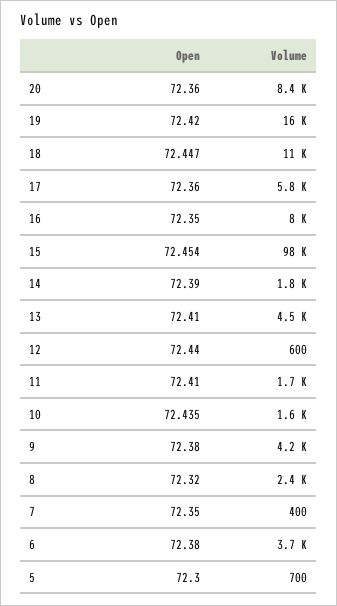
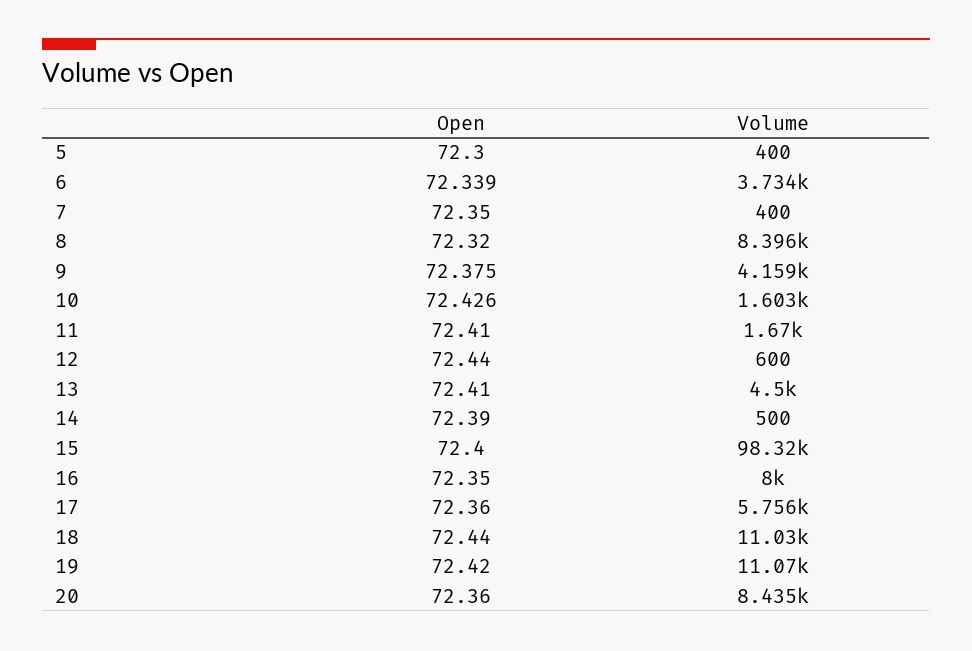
  {
    "Open": {
      "20": 72.36,
      "19": 72.42,
-     "18": 72.447,
+     "18": 72.44,
      "17": 72.36,
      "16": 72.35,
-     "15": 72.454,
+     "15": 72.4,
      "14": 72.39,
      "13": 72.41,
      "12": 72.44,
      "11": 72.41,
-     "10": 72.435,
+     "10": 72.426,
-     "9": 72.38,
+     "9": 72.375,
      "8": 72.32,
      "7": 72.35,
-     "6": 72.38,
+     "6": 72.339,
      "5": 72.3
    },
    "Volume": {
      "20": 8435,
-     "19": 16000,
+     "19": 11070,
      "18": 11030,
      "17": 5756,
      "16": 8000,
      "15": 98320,
-     "14": 1800,
+     "14": 500,
      "13": 4500,
      "12": 600,
      "11": 1670,
      "10": 1603,
      "9": 4159,
-     "8": 2400,
+     "8": 8396,
      "7": 400,
      "6": 3734,
-     "5": 700
+     "5": 400
    }
  }

